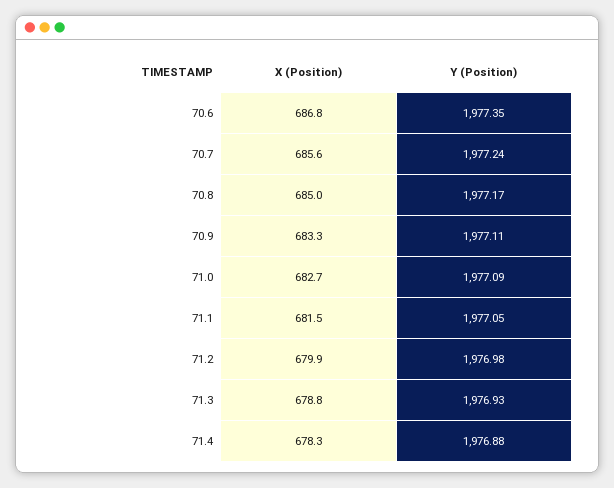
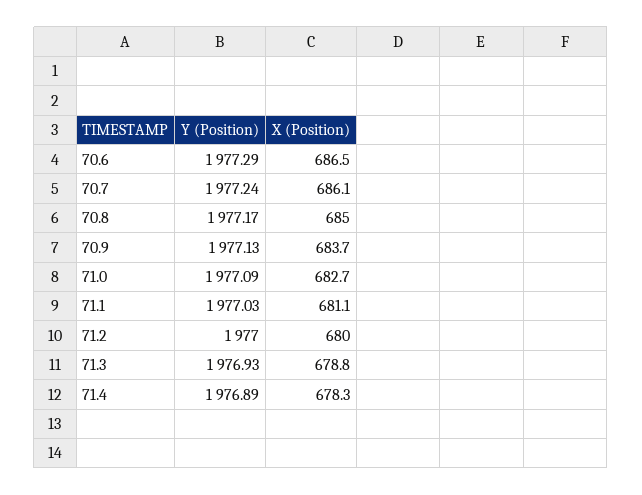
  {
    "X (Position)": {
-     "70.6": 686.8,
+     "70.6": 686.5,
-     "70.7": 685.6,
+     "70.7": 686.1,
      "70.8": 685,
-     "70.9": 683.3,
+     "70.9": 683.7,
      "71.0": 682.7,
-     "71.1": 681.5,
+     "71.1": 681.1,
-     "71.2": 679.9,
+     "71.2": 680,
      "71.3": 678.8,
      "71.4": 678.3
    },
    "Y (Position)": {
-     "70.6": 1977.35,
+     "70.6": 1977.29,
      "70.7": 1977.24,
      "70.8": 1977.17,
-     "70.9": 1977.11,
+     "70.9": 1977.13,
      "71.0": 1977.09,
-     "71.1": 1977.05,
+     "71.1": 1977.03,
-     "71.2": 1976.98,
+     "71.2": 1977,
      "71.3": 1976.93,
-     "71.4": 1976.88
+     "71.4": 1976.89
    }
  }

